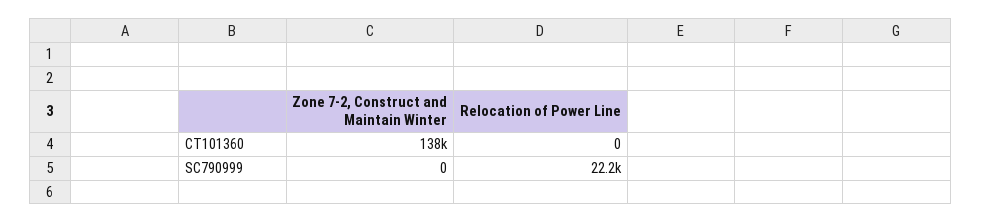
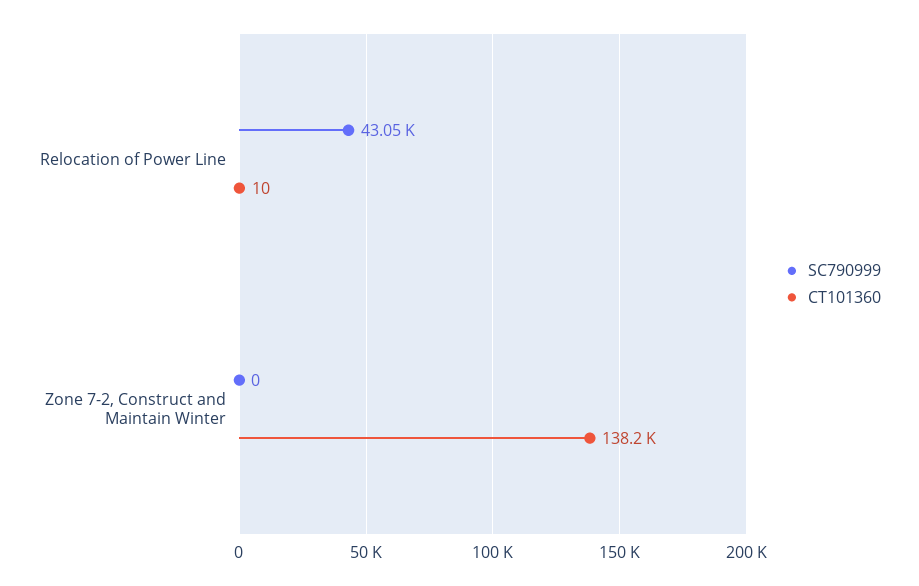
  {
    "CT101360": {
      "Zone 7-2, Construct and Maintain Winter": 138200,
-     "Relocation of Power Line": 0
+     "Relocation of Power Line": 10
    },
    "SC790999": {
      "Zone 7-2, Construct and Maintain Winter": 0,
-     "Relocation of Power Line": 22200
+     "Relocation of Power Line": 43050
    }
  }

